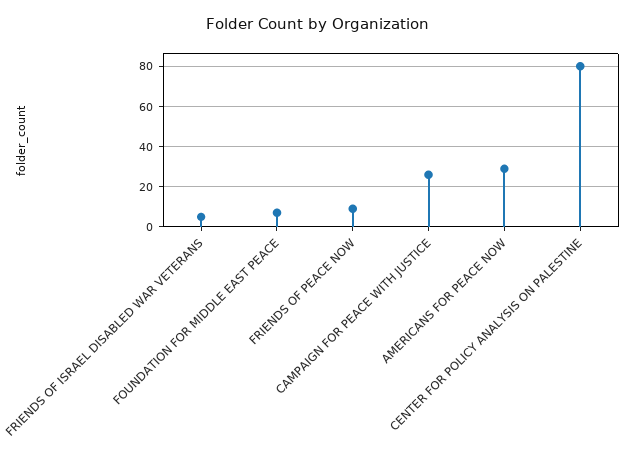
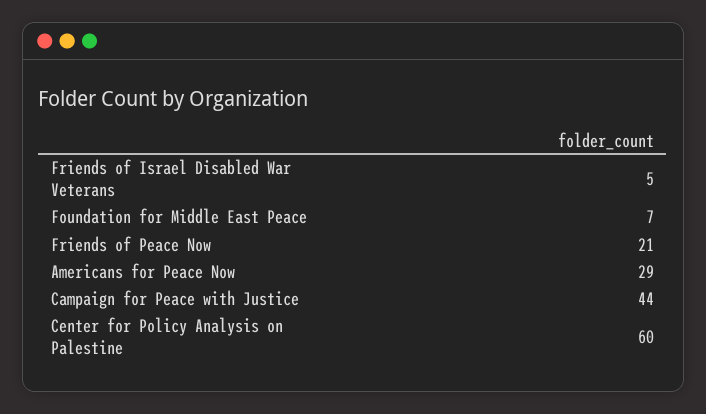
  {
    "FRIENDS OF ISRAEL DISABLED WAR VETERANS": 5,
    "FOUNDATION FOR MIDDLE EAST PEACE": 7,
-   "FRIENDS OF PEACE NOW": 10,
+   "FRIENDS OF PEACE NOW": 21,
-   "CAMPAIGN FOR PEACE WITH JUSTICE": 25,
+   "CAMPAIGN FOR PEACE WITH JUSTICE": 44,
    "AMERICANS FOR PEACE NOW": 29,
-   "CENTER FOR POLICY ANALYSIS ON PALESTINE": 80
+   "CENTER FOR POLICY ANALYSIS ON PALESTINE": 60
  }

